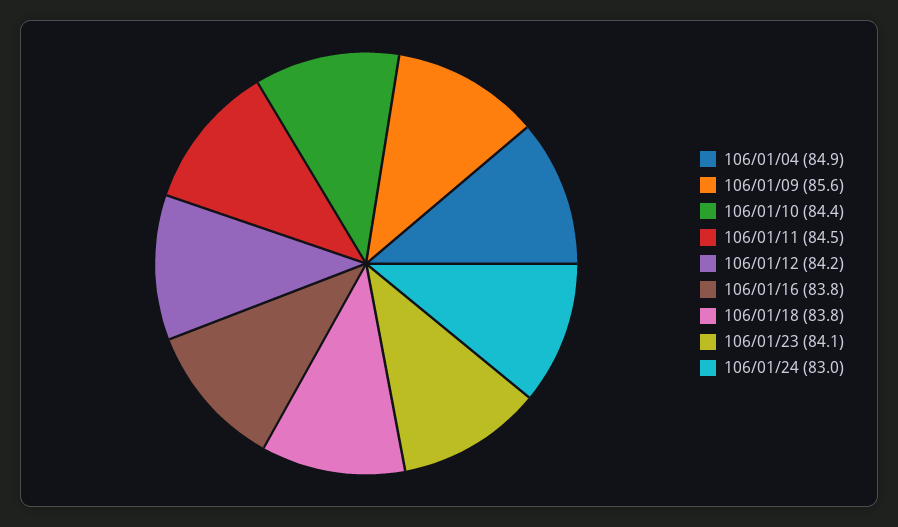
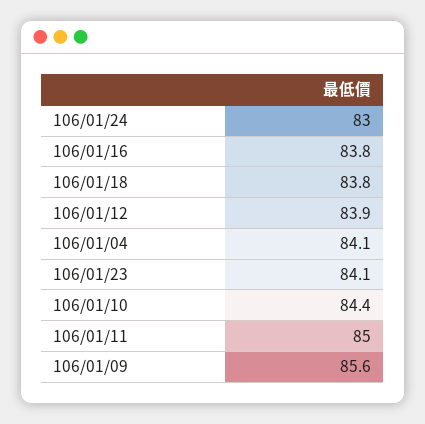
  {
-   "106/01/04": 84.9,
+   "106/01/04": 84.1,
    "106/01/09": 85.6,
    "106/01/10": 84.4,
-   "106/01/11": 84.5,
+   "106/01/11": 85,
-   "106/01/12": 84.2,
+   "106/01/12": 83.9,
    "106/01/16": 83.8,
    "106/01/18": 83.8,
    "106/01/23": 84.1,
    "106/01/24": 83
  }

